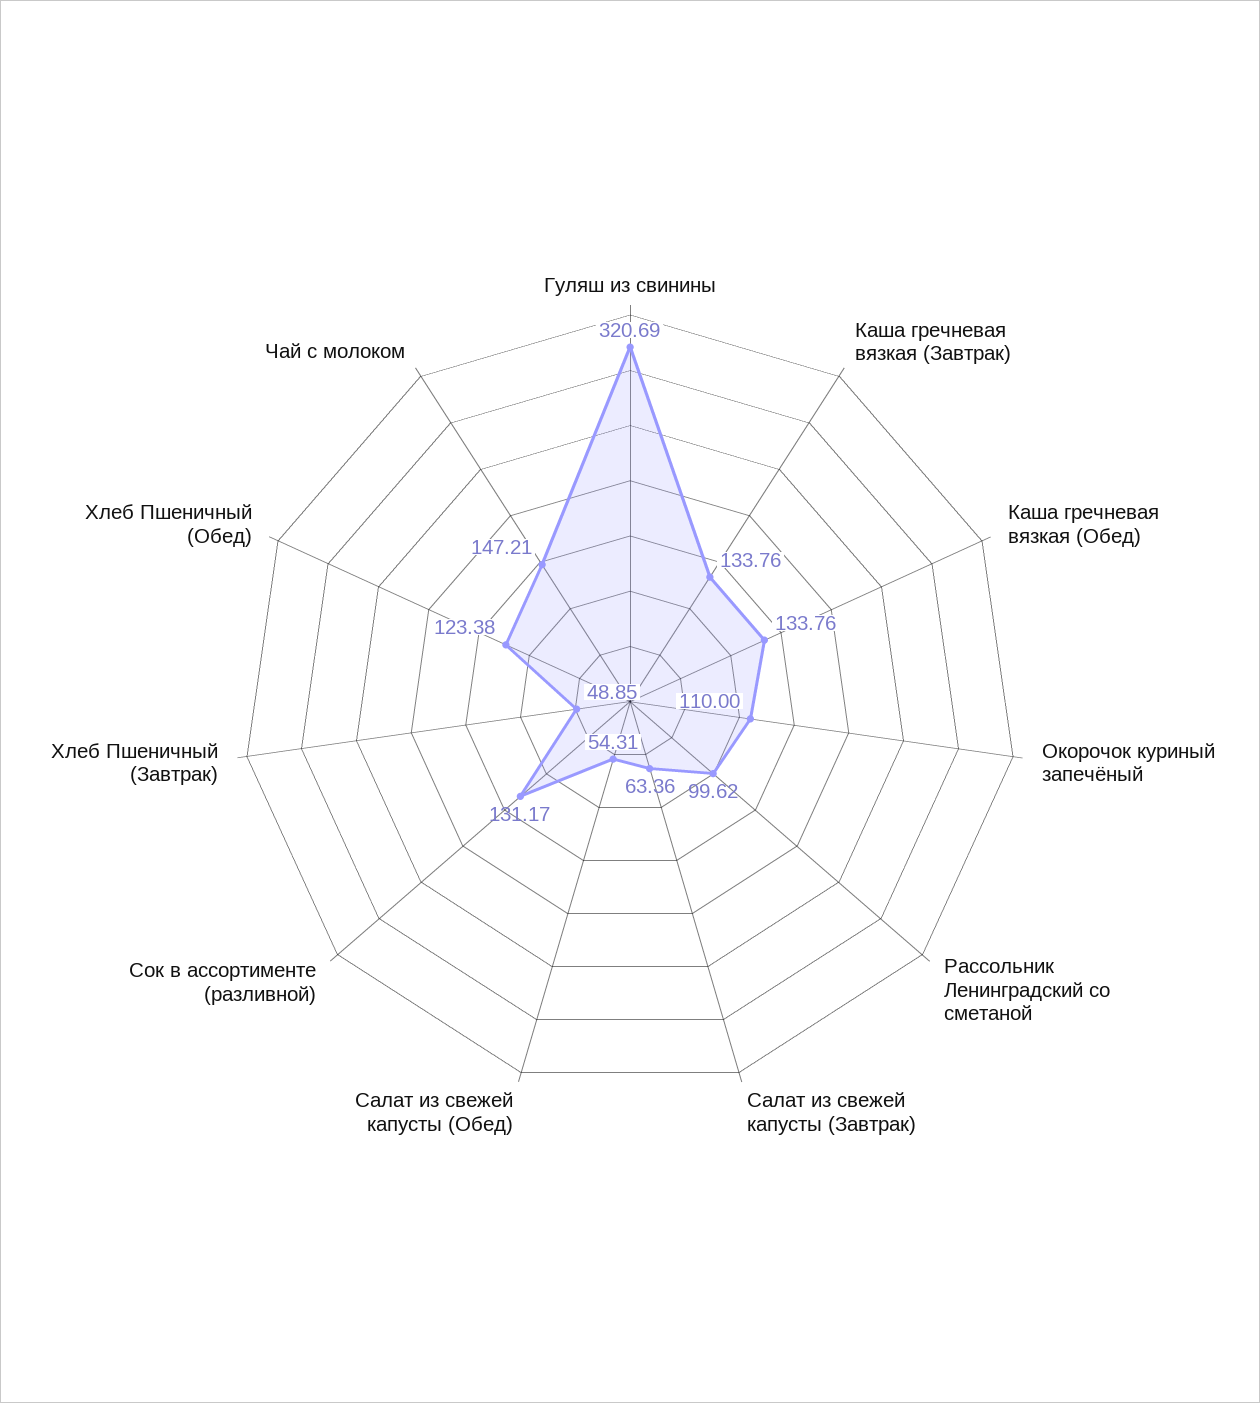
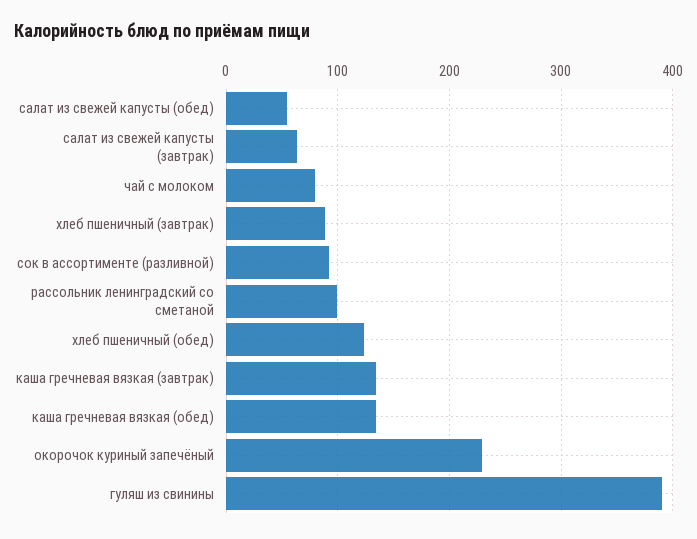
  {
-   "Гуляш из свинины": 320.69,
+   "Гуляш из свинины": 390,
    "Каша гречневая вязкая (Завтрак)": 133.76,
    "Каша гречневая вязкая (Обед)": 133.76,
-   "Окорочок куриный запечёный": 110,
+   "Окорочок куриный запечёный": 230,
    "Рассольник Ленинградский со сметаной": 99.62,
    "Салат из свежей капусты (Завтрак)": 63.36,
    "Салат из свежей капусты (Обед)": 54.31,
-   "Сок в ассортименте (разливной)": 131.17,
+   "Сок в ассортименте (разливной)": 90,
-   "Хлеб Пшеничный (Завтрак)": 48.85,
+   "Хлеб Пшеничный (Завтрак)": 90,
    "Хлеб Пшеничный (Обед)": 123.38,
-   "Чай с молоком": 147.21
+   "Чай с молоком": 80
  }

